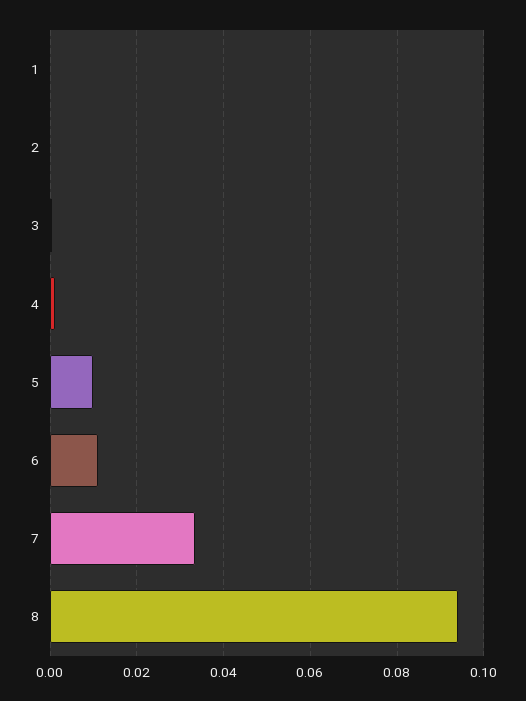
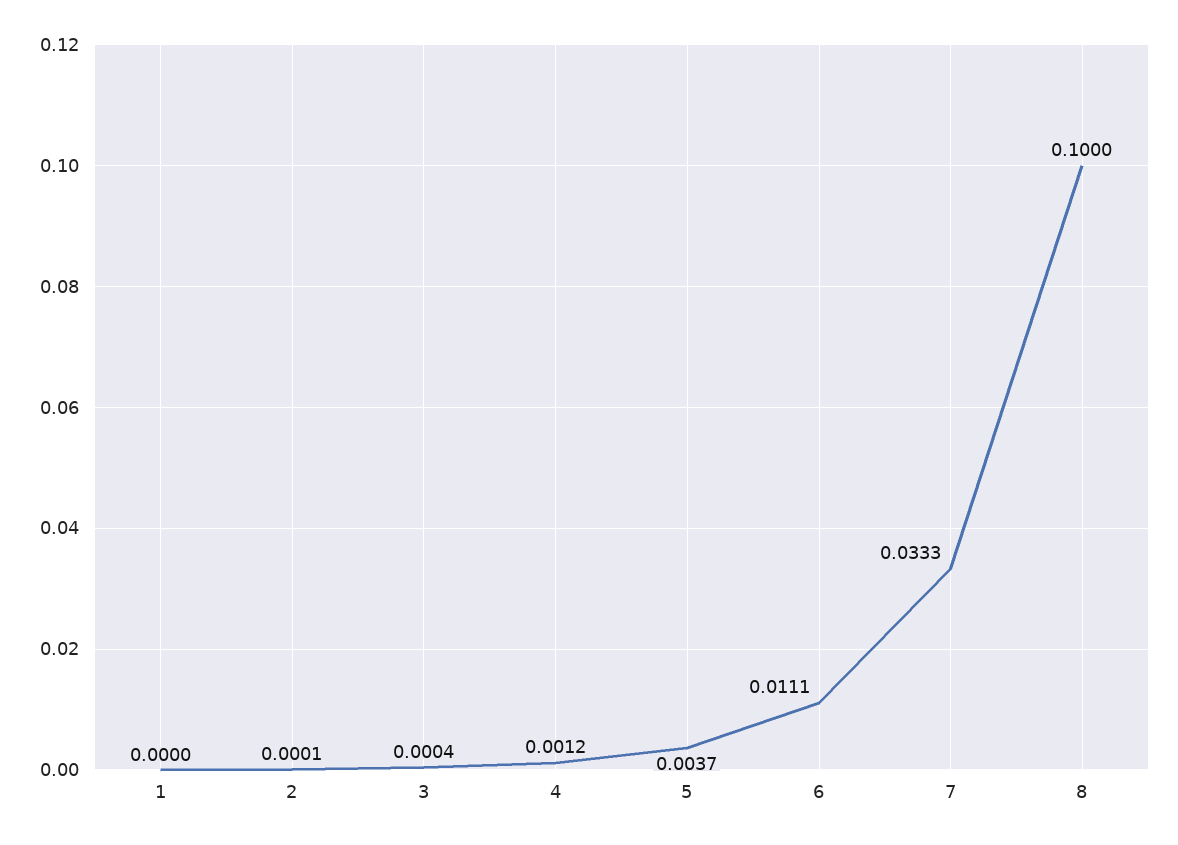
  {
    "1": 0,
    "2": 0.0001,
    "3": 0.0004,
    "4": 0.0012,
-   "5": 0.01,
+   "5": 0.0037,
    "6": 0.0111,
    "7": 0.0333,
-   "8": 0.094
+   "8": 0.1
  }

